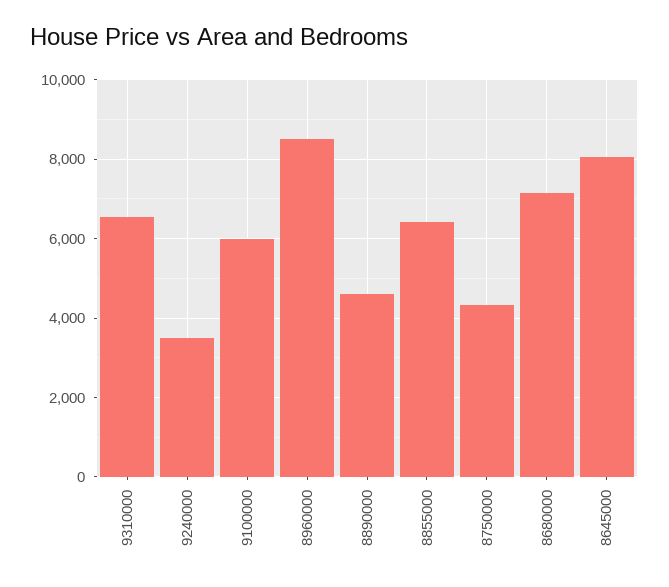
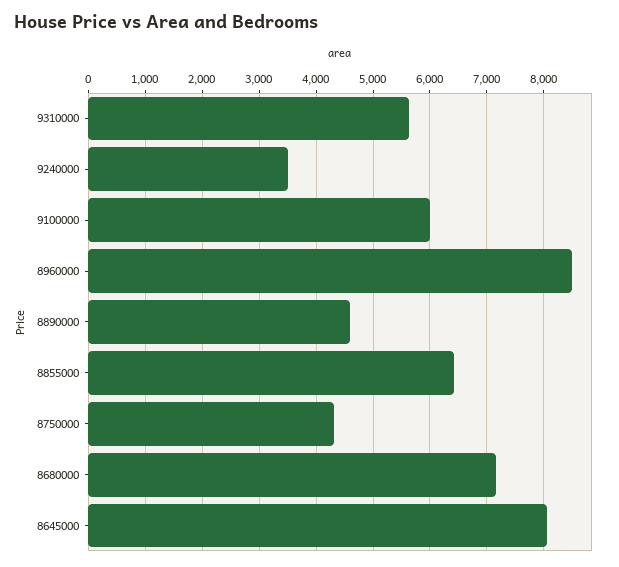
  {
-   "9310000": 6600,
+   "9310000": 5600,
    "9240000": 3600,
    "9100000": 6000,
    "8960000": 8600,
    "8890000": 4600,
    "8855000": 6400,
    "8750000": 4400,
    "8680000": 7200,
    "8645000": 8000
  }

